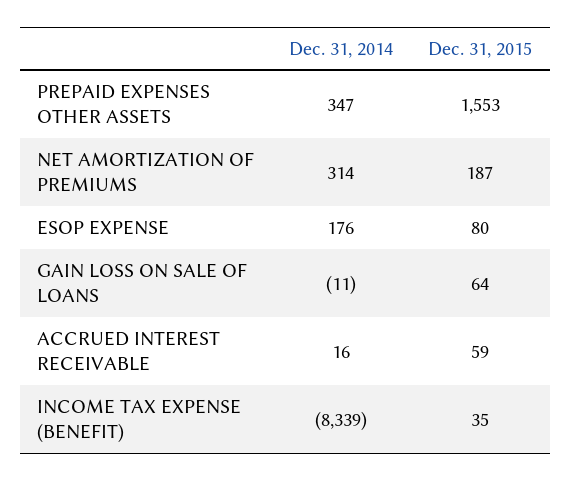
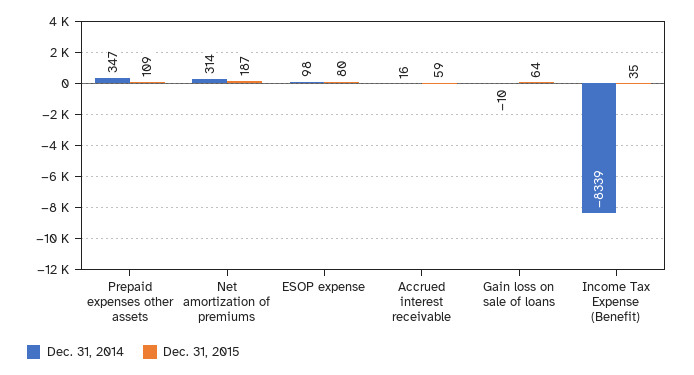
  {
    "Dec. 31, 2014": {
      "PREPAID EXPENSES OTHER ASSETS": 347,
      "NET AMORTIZATION OF PREMIUMS": 314,
-     "ESOP EXPENSE": 176,
+     "ESOP EXPENSE": 98,
-     "GAIN LOSS ON SALE OF LOANS": -11,
+     "GAIN LOSS ON SALE OF LOANS": -10,
      "ACCRUED INTEREST RECEIVABLE": 16,
      "INCOME TAX EXPENSE (BENEFIT)": -8339
    },
    "Dec. 31, 2015": {
-     "PREPAID EXPENSES OTHER ASSETS": 1553,
+     "PREPAID EXPENSES OTHER ASSETS": 109,
      "NET AMORTIZATION OF PREMIUMS": 187,
      "ESOP EXPENSE": 80,
      "GAIN LOSS ON SALE OF LOANS": 64,
      "ACCRUED INTEREST RECEIVABLE": 59,
      "INCOME TAX EXPENSE (BENEFIT)": 35
    }
  }

